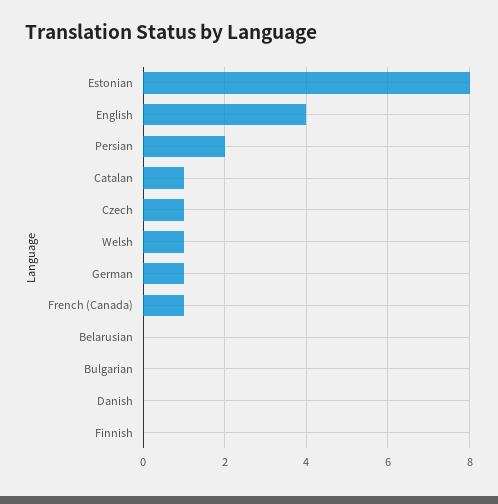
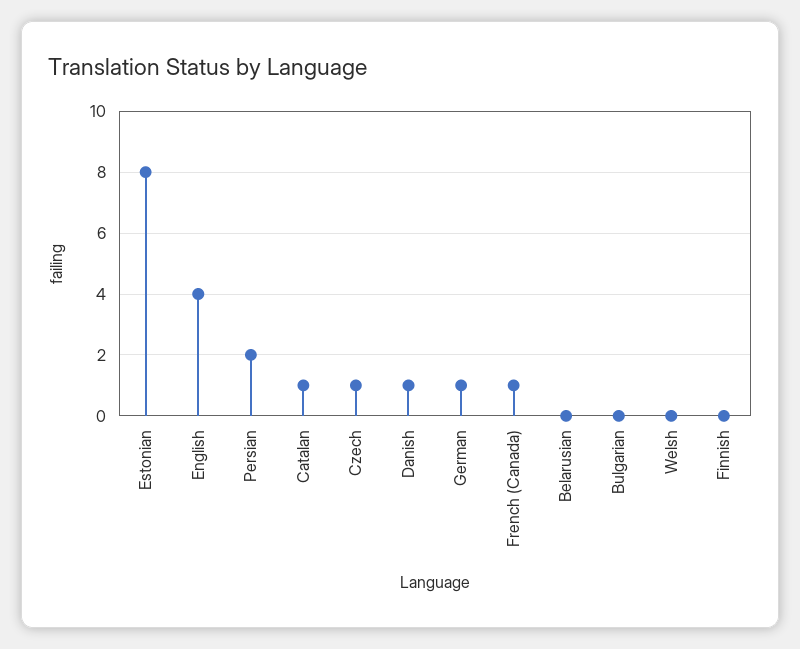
  {
    "Estonian": 8,
    "English": 4,
    "Persian": 2,
    "Catalan": 1,
    "Czech": 1,
-   "Welsh": 1,
+   "Welsh": 0,
    "German": 1,
    "French (Canada)": 1,
    "Belarusian": 0,
    "Bulgarian": 0,
-   "Danish": 0,
+   "Danish": 1,
    "Finnish": 0
  }

